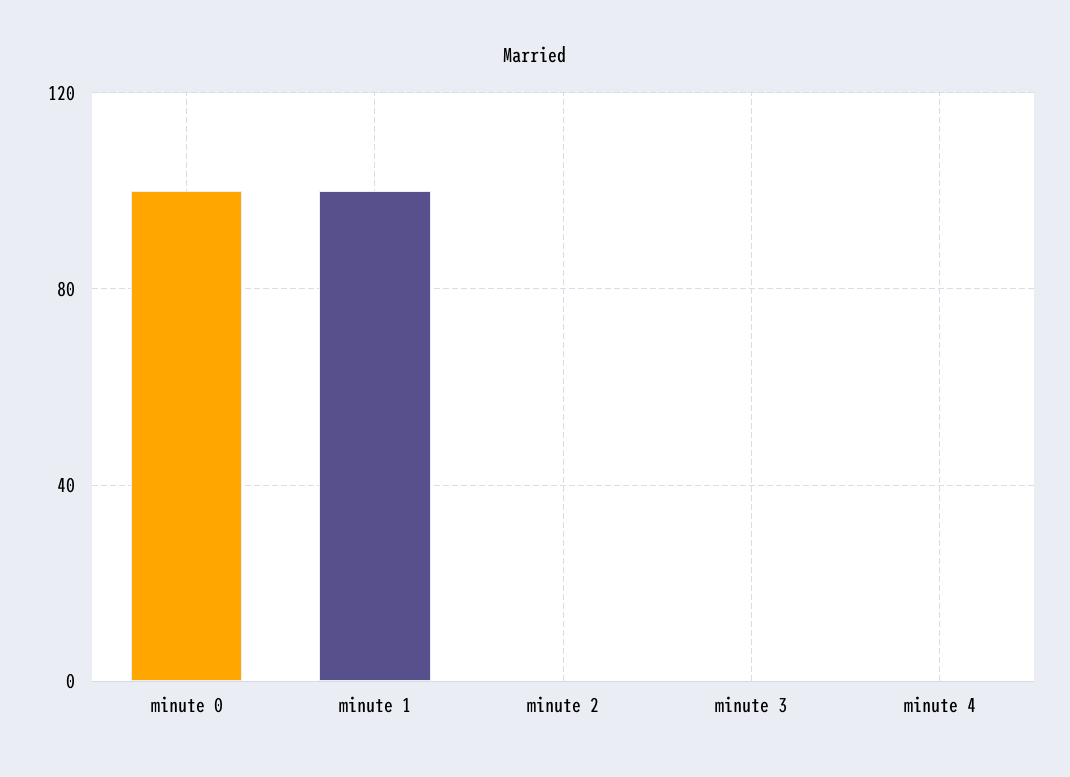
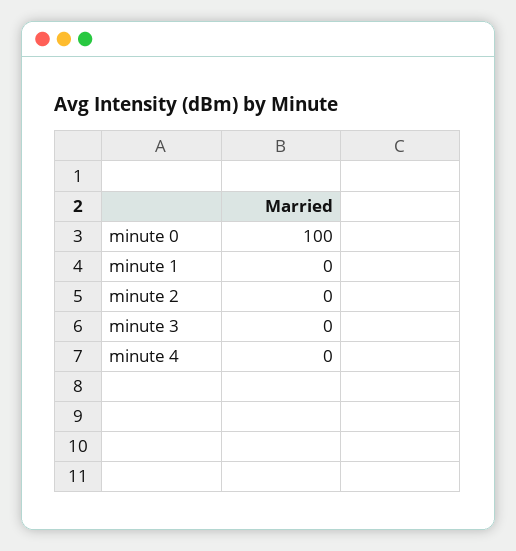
  {
    "minute 0": 100,
-   "minute 1": 100,
+   "minute 1": 0,
    "minute 2": 0,
    "minute 3": 0,
    "minute 4": 0
  }

